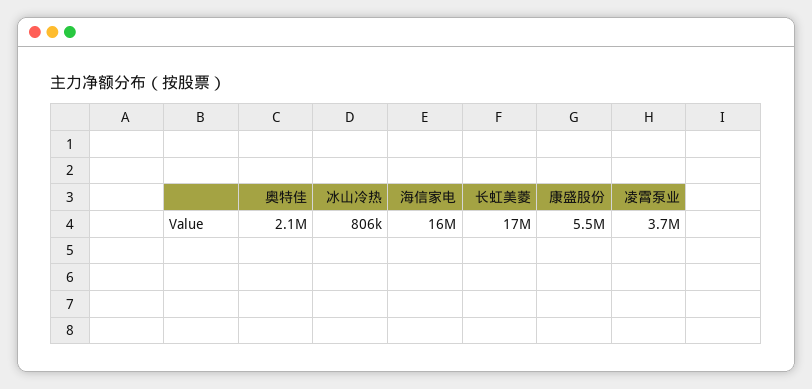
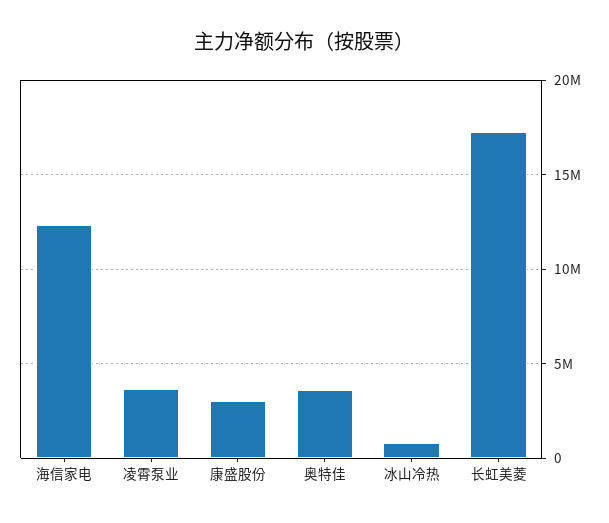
  {
-   "奥特佳": 2100000,
+   "奥特佳": 3500000,
    "冰山冷热": 806000,
-   "海信家电": 16000000,
+   "海信家电": 12500000,
    "长虹美菱": 17000000,
-   "康盛股份": 5500000,
+   "康盛股份": 3000000,
    "凌霄泵业": 3700000
  }

